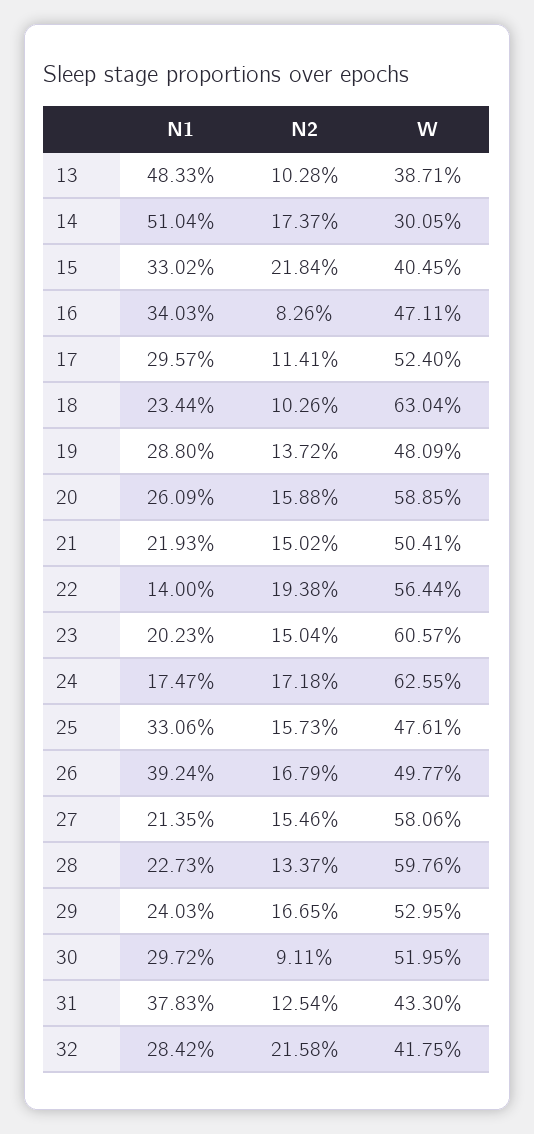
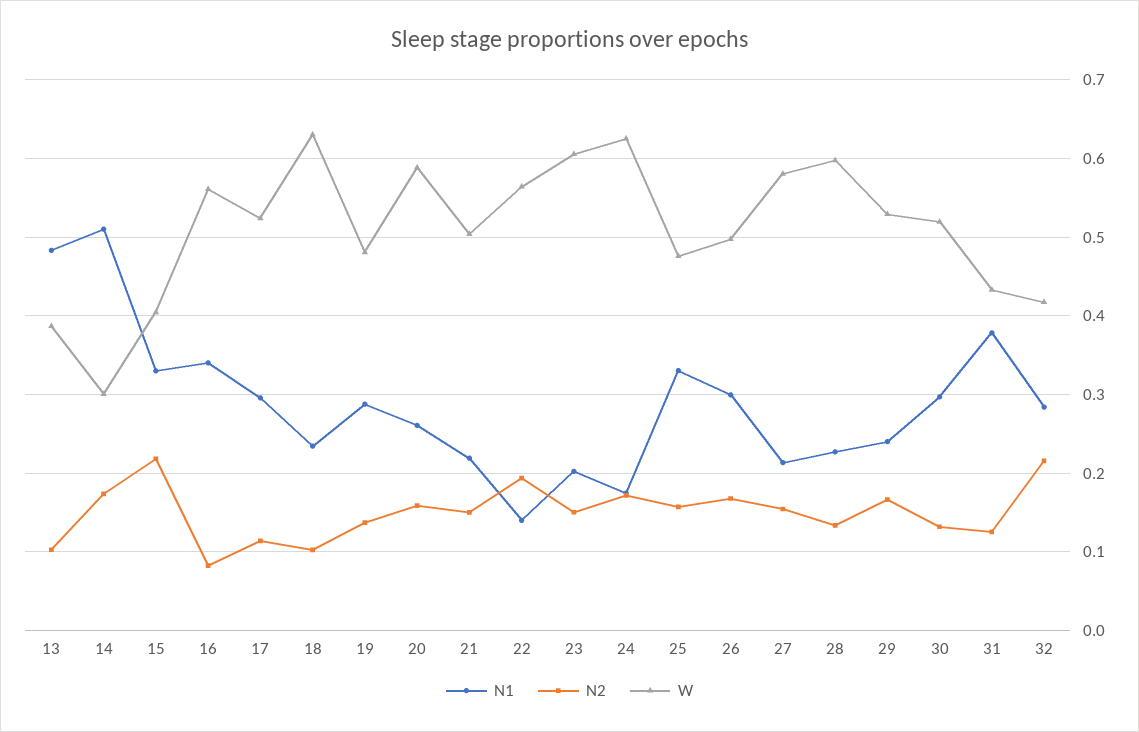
  {
    "N1": {
      "13": 0.4833,
      "14": 0.5104,
      "15": 0.3302,
      "16": 0.3403,
      "17": 0.2957,
      "18": 0.2344,
      "19": 0.288,
      "20": 0.2609,
      "21": 0.2193,
      "22": 0.14,
      "23": 0.2023,
      "24": 0.1747,
      "25": 0.3306,
-     "26": 0.3924,
+     "26": 0.3,
      "27": 0.2135,
      "28": 0.2273,
      "29": 0.2403,
      "30": 0.2972,
      "31": 0.3783,
      "32": 0.2842
    },
    "N2": {
      "13": 0.1028,
      "14": 0.1737,
      "15": 0.2184,
      "16": 0.0826,
      "17": 0.1141,
      "18": 0.1026,
      "19": 0.1372,
      "20": 0.1588,
      "21": 0.1502,
      "22": 0.1938,
      "23": 0.1504,
      "24": 0.1718,
      "25": 0.1573,
      "26": 0.1679,
      "27": 0.1546,
      "28": 0.1337,
      "29": 0.1665,
-     "30": 0.0911,
+     "30": 0.13,
      "31": 0.1254,
      "32": 0.2158
    },
    "W": {
      "13": 0.3871,
      "14": 0.3005,
      "15": 0.4045,
-     "16": 0.4711,
+     "16": 0.56,
      "17": 0.524,
      "18": 0.6304,
      "19": 0.4809,
      "20": 0.5885,
      "21": 0.5041,
      "22": 0.5644,
      "23": 0.6057,
      "24": 0.6255,
      "25": 0.4761,
      "26": 0.4977,
      "27": 0.5806,
      "28": 0.5976,
      "29": 0.5295,
      "30": 0.5195,
      "31": 0.433,
      "32": 0.4175
    }
  }

